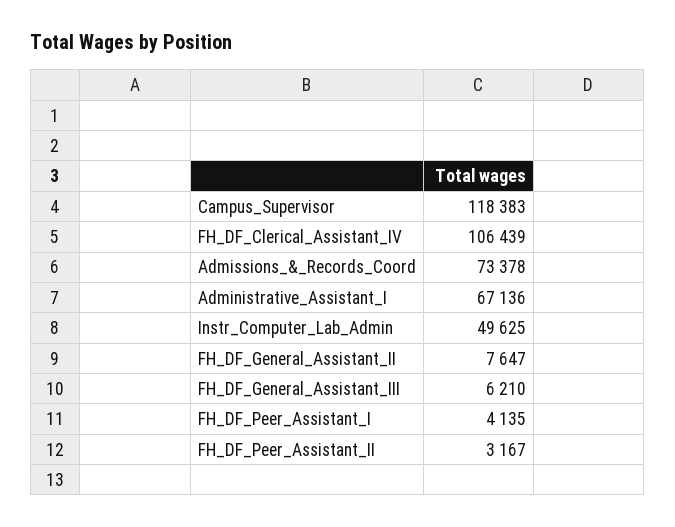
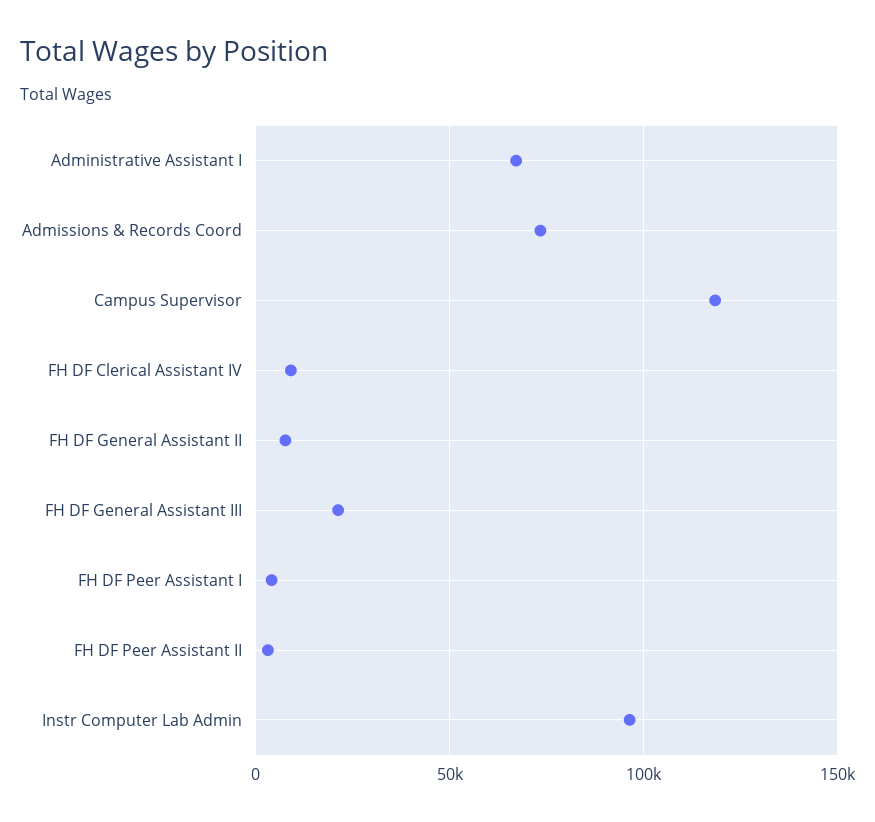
  {
    "Campus_Supervisor": 118383,
-   "FH_DF_Clerical_Assistant_IV": 106439,
+   "FH_DF_Clerical_Assistant_IV": 10000,
    "Admissions_&_Records_Coord": 73378,
    "Administrative_Assistant_I": 67136,
-   "Instr_Computer_Lab_Admin": 49625,
+   "Instr_Computer_Lab_Admin": 95000,
    "FH_DF_General_Assistant_II": 7647,
-   "FH_DF_General_Assistant_III": 6210,
+   "FH_DF_General_Assistant_III": 20000,
    "FH_DF_Peer_Assistant_I": 4135,
    "FH_DF_Peer_Assistant_II": 3167
  }

